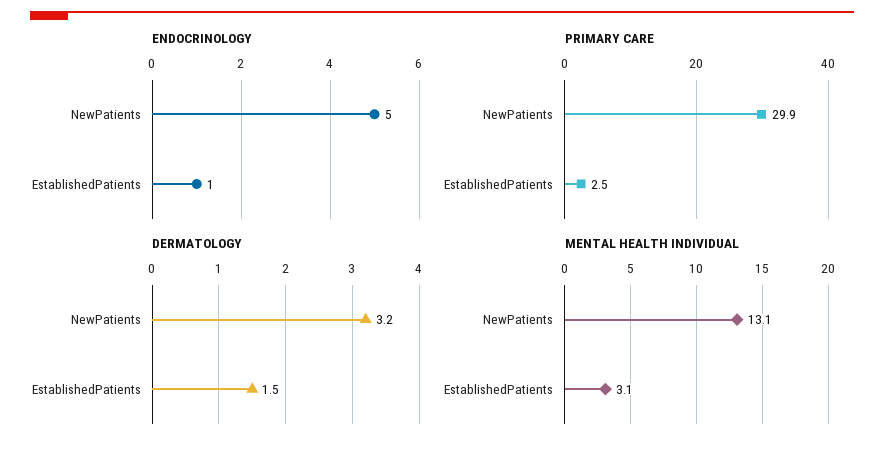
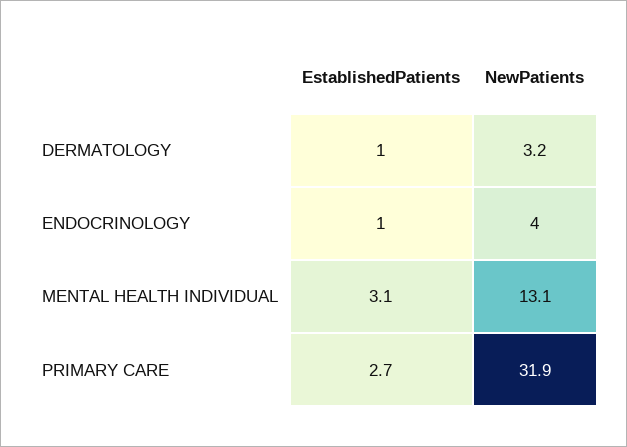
  {
    "ENDOCRINOLOGY": {
-     "NewPatients": 5,
+     "NewPatients": 4,
      "EstablishedPatients": 1
    },
    "PRIMARY CARE": {
-     "NewPatients": 29.9,
+     "NewPatients": 31.9,
-     "EstablishedPatients": 2.5
+     "EstablishedPatients": 2.7
    },
    "DERMATOLOGY": {
      "NewPatients": 3.2,
-     "EstablishedPatients": 1.5
+     "EstablishedPatients": 1
    },
    "MENTAL HEALTH INDIVIDUAL": {
      "NewPatients": 13.1,
      "EstablishedPatients": 3.1
    }
  }

